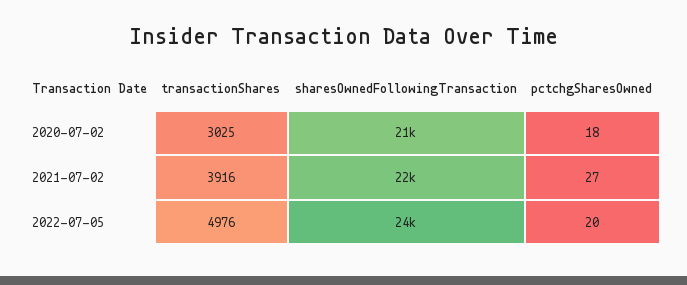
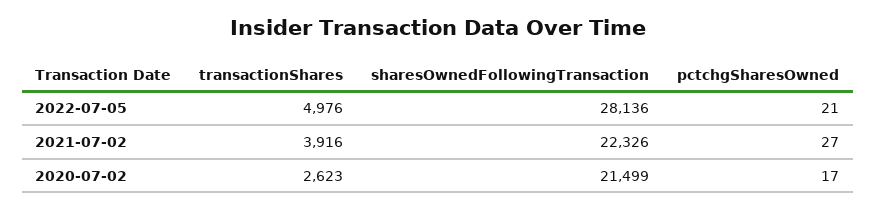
  {
    "transactionShares": {
-     "2020-07-02": 3025,
+     "2020-07-02": 2623,
      "2021-07-02": 3916,
      "2022-07-05": 4976
    },
    "sharesOwnedFollowingTransaction": {
      "2020-07-02": 21499,
      "2021-07-02": 22326,
-     "2022-07-05": 24000
+     "2022-07-05": 28136
    },
    "pctchgSharesOwned": {
-     "2020-07-02": 18,
+     "2020-07-02": 17,
      "2021-07-02": 27,
-     "2022-07-05": 20
+     "2022-07-05": 21
    }
  }

